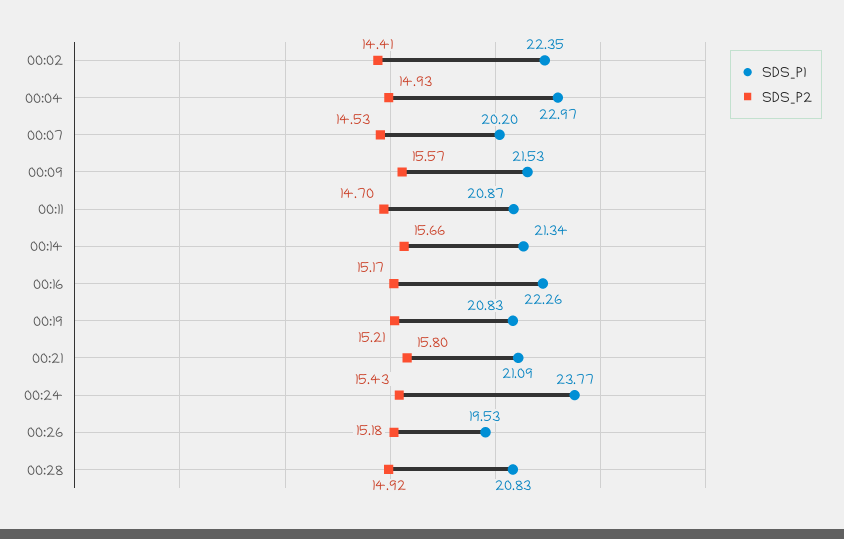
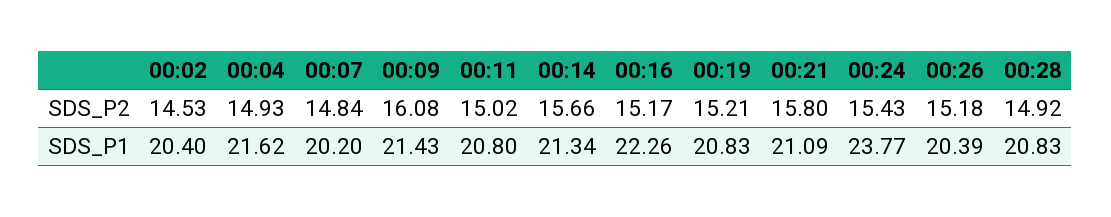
  {
    "SDS_P1": {
-     "00:02": 22.35,
+     "00:02": 20.4,
-     "00:04": 22.97,
+     "00:04": 21.62,
      "00:07": 20.2,
-     "00:09": 21.53,
+     "00:09": 21.43,
-     "00:11": 20.87,
+     "00:11": 20.8,
      "00:14": 21.34,
      "00:16": 22.26,
      "00:19": 20.83,
      "00:21": 21.09,
      "00:24": 23.77,
-     "00:26": 19.53,
+     "00:26": 20.39,
      "00:28": 20.83
    },
    "SDS_P2": {
-     "00:02": 14.41,
+     "00:02": 14.53,
      "00:04": 14.93,
-     "00:07": 14.53,
+     "00:07": 14.84,
-     "00:09": 15.57,
+     "00:09": 16.08,
-     "00:11": 14.7,
+     "00:11": 15.02,
      "00:14": 15.66,
      "00:16": 15.17,
      "00:19": 15.21,
      "00:21": 15.8,
      "00:24": 15.43,
      "00:26": 15.18,
      "00:28": 14.92
    }
  }

